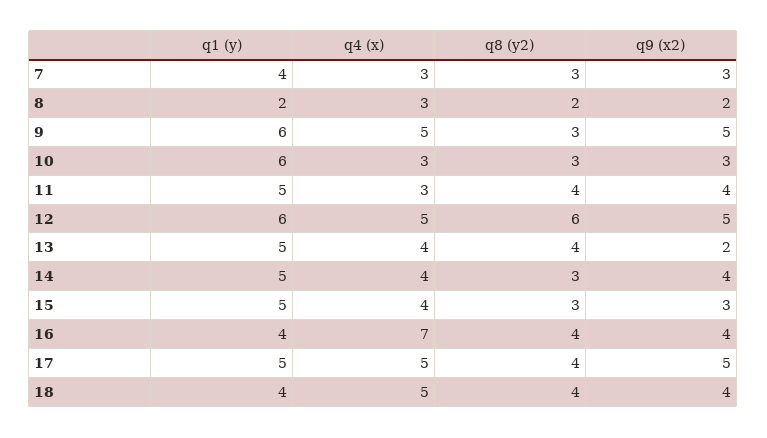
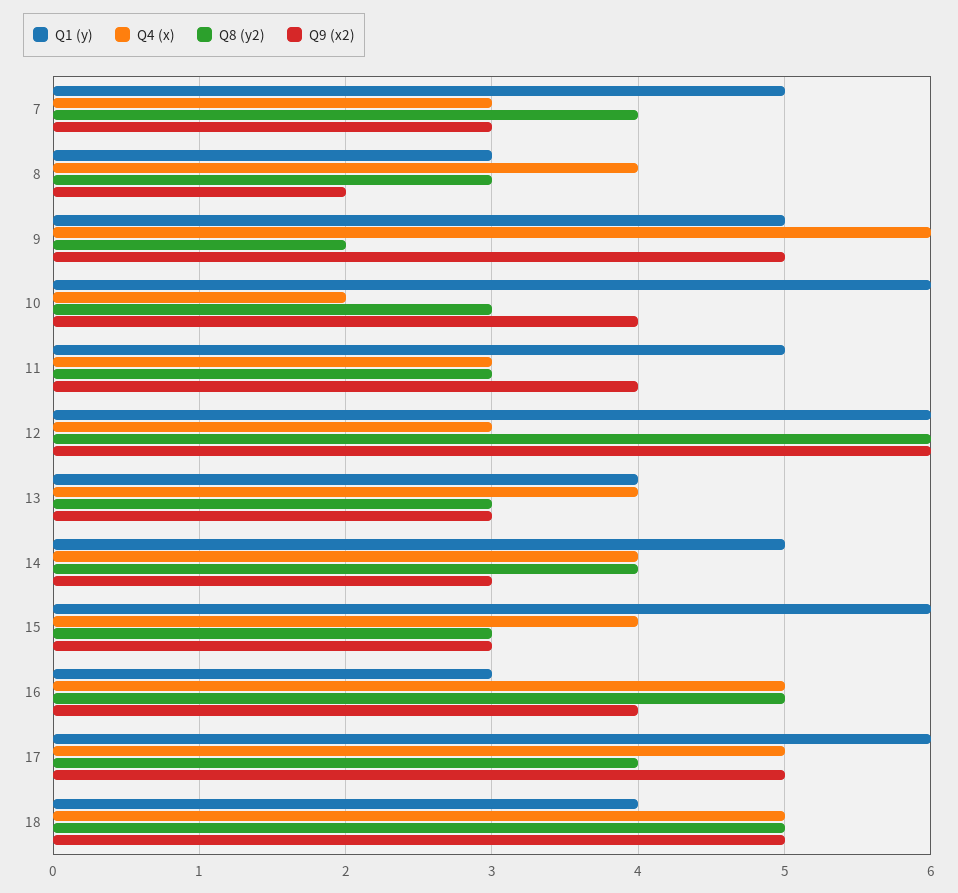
  {
    "q1 (y)": {
-     "7": 4,
+     "7": 5,
-     "8": 2,
+     "8": 3,
-     "9": 6,
+     "9": 5,
      "10": 6,
      "11": 5,
      "12": 6,
-     "13": 5,
+     "13": 4,
      "14": 5,
-     "15": 5,
+     "15": 6,
-     "16": 4,
+     "16": 3,
-     "17": 5,
+     "17": 6,
      "18": 4
    },
    "q4 (x)": {
      "7": 3,
-     "8": 3,
+     "8": 4,
-     "9": 5,
+     "9": 6,
-     "10": 3,
+     "10": 2,
      "11": 3,
-     "12": 5,
+     "12": 3,
      "13": 4,
      "14": 4,
      "15": 4,
-     "16": 7,
+     "16": 5,
      "17": 5,
      "18": 5
    },
    "q8 (y2)": {
-     "7": 3,
+     "7": 4,
-     "8": 2,
+     "8": 3,
-     "9": 3,
+     "9": 2,
      "10": 3,
-     "11": 4,
+     "11": 3,
      "12": 6,
-     "13": 4,
+     "13": 3,
-     "14": 3,
+     "14": 4,
      "15": 3,
-     "16": 4,
+     "16": 5,
      "17": 4,
-     "18": 4
+     "18": 5
    },
    "q9 (x2)": {
      "7": 3,
      "8": 2,
      "9": 5,
-     "10": 3,
+     "10": 4,
      "11": 4,
-     "12": 5,
+     "12": 6,
-     "13": 2,
+     "13": 3,
-     "14": 4,
+     "14": 3,
      "15": 3,
      "16": 4,
      "17": 5,
-     "18": 4
+     "18": 5
    }
  }

